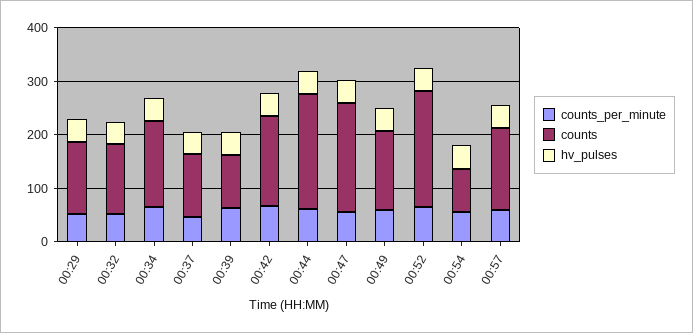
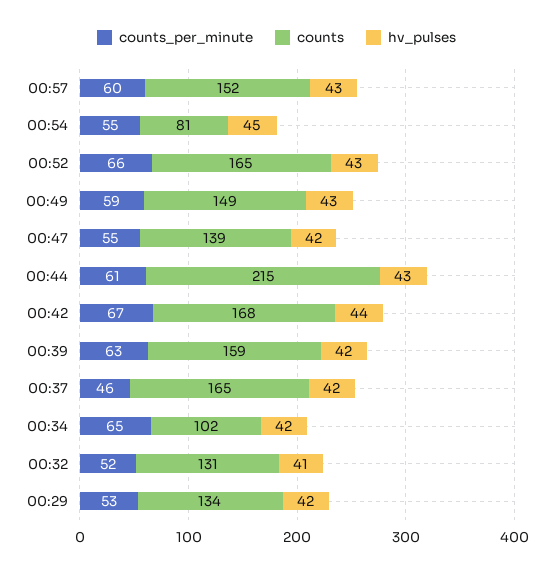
  {
    "counts_per_minute": {
      "00:29": 53,
      "00:32": 52,
      "00:34": 65,
      "00:37": 46,
      "00:39": 63,
      "00:42": 67,
      "00:44": 61,
      "00:47": 55,
      "00:49": 59,
      "00:52": 66,
      "00:54": 55,
      "00:57": 60
    },
    "counts": {
      "00:29": 134,
      "00:32": 131,
-     "00:34": 160,
+     "00:34": 102,
-     "00:37": 120,
+     "00:37": 165,
-     "00:39": 100,
+     "00:39": 159,
      "00:42": 168,
      "00:44": 215,
-     "00:47": 200,
+     "00:47": 139,
      "00:49": 149,
-     "00:52": 220,
+     "00:52": 165,
      "00:54": 81,
      "00:57": 152
    },
    "hv_pulses": {
      "00:29": 42,
      "00:32": 41,
      "00:34": 42,
      "00:37": 42,
      "00:39": 42,
      "00:42": 44,
      "00:44": 43,
      "00:47": 42,
      "00:49": 43,
      "00:52": 43,
      "00:54": 45,
      "00:57": 43
    }
  }

